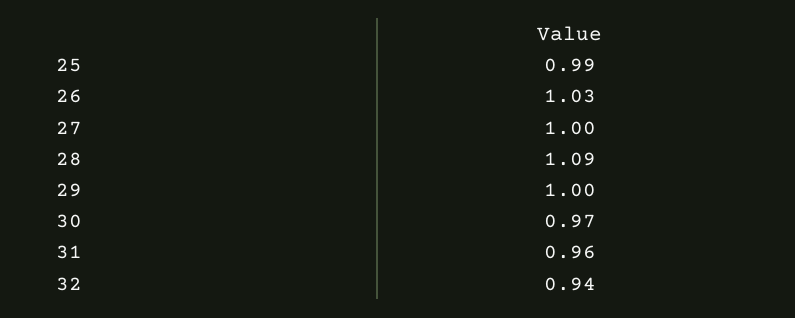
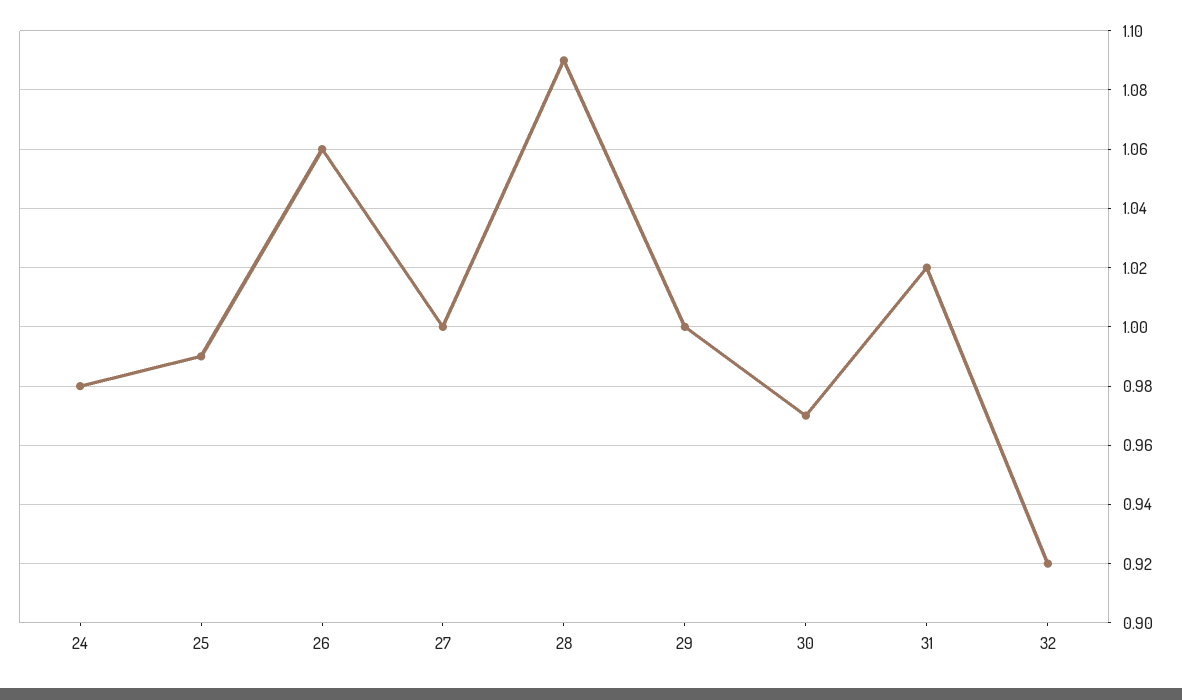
  {
    "25": 0.99,
-   "26": 1.03,
+   "26": 1.06,
    "27": 1,
    "28": 1.09,
    "29": 1,
    "30": 0.97,
-   "31": 0.96,
+   "31": 1.02,
-   "32": 0.94
+   "32": 0.92,
+   "24": 0.98
  }

